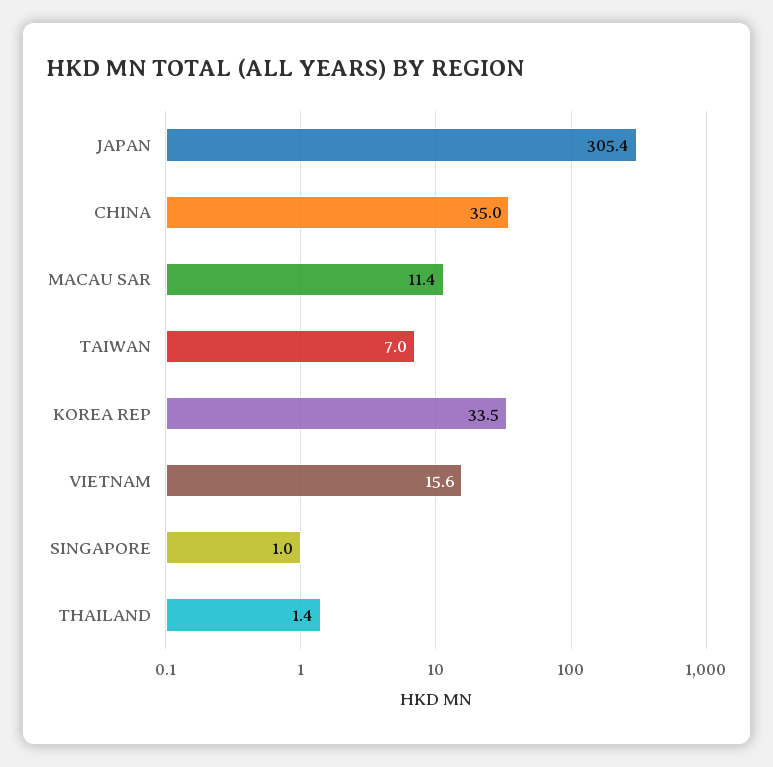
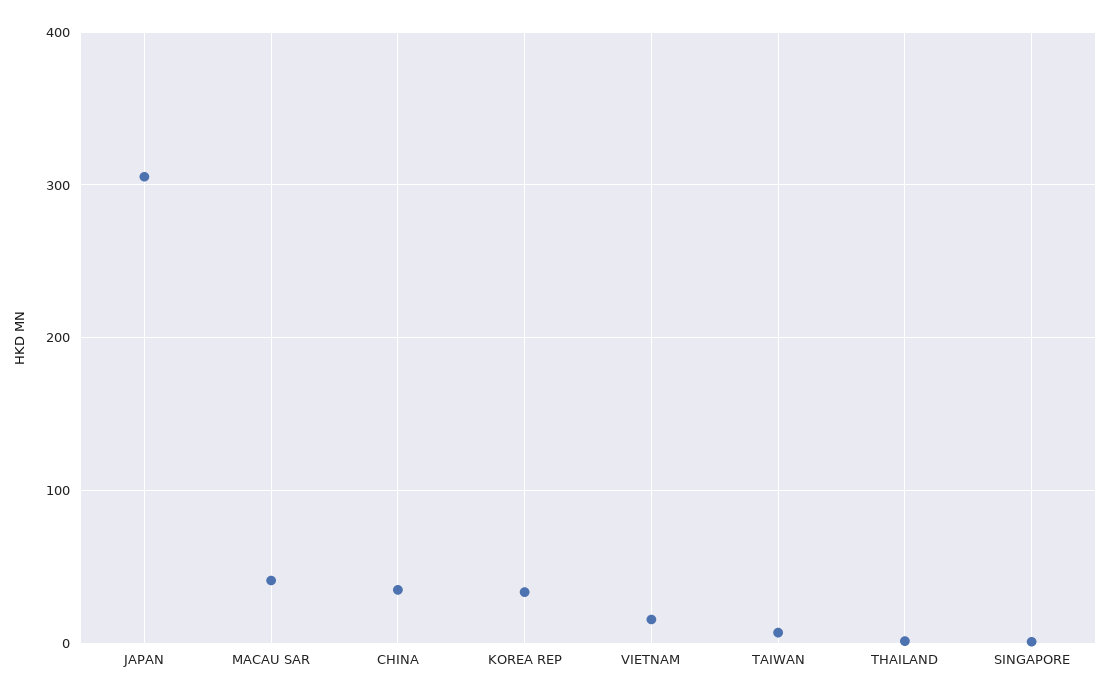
  {
    "JAPAN": 305.4,
    "CHINA": 35,
-   "MACAU SAR": 11.4,
+   "MACAU SAR": 40,
    "TAIWAN": 7,
    "KOREA REP": 33.5,
    "VIETNAM": 15.6,
    "SINGAPORE": 1,
    "THAILAND": 1.4
  }

